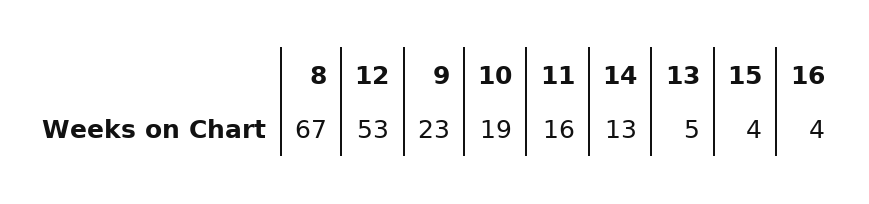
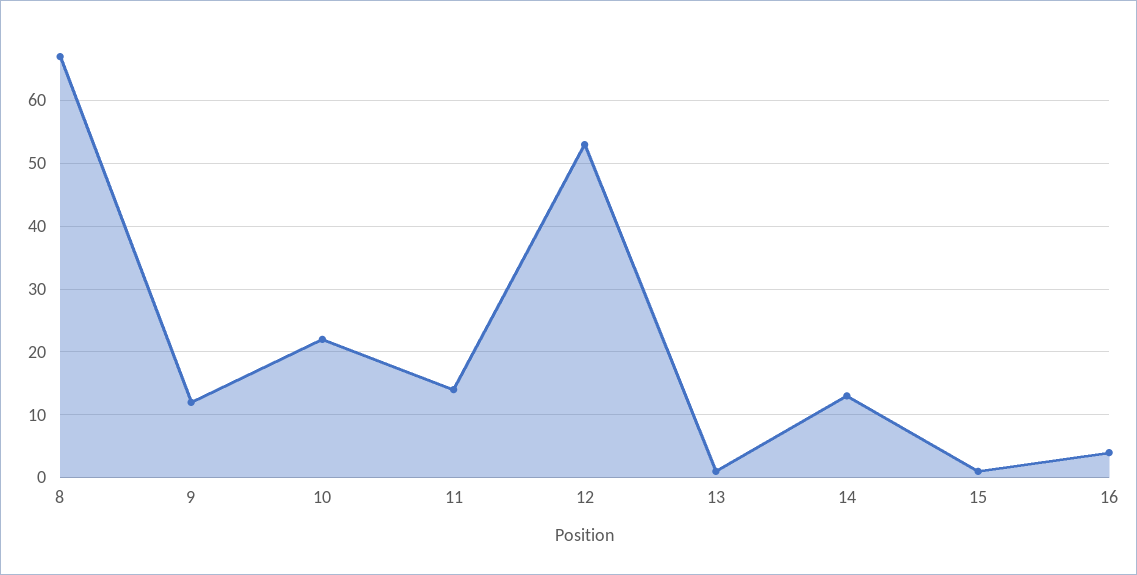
  {
    "8": 67,
    "12": 53,
-   "9": 23,
+   "9": 12,
-   "10": 19,
+   "10": 22,
-   "11": 16,
+   "11": 14,
    "14": 13,
-   "13": 5,
+   "13": 1,
-   "15": 4,
+   "15": 1,
    "16": 4
  }

